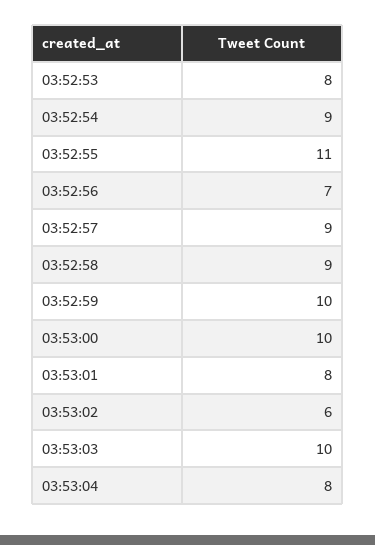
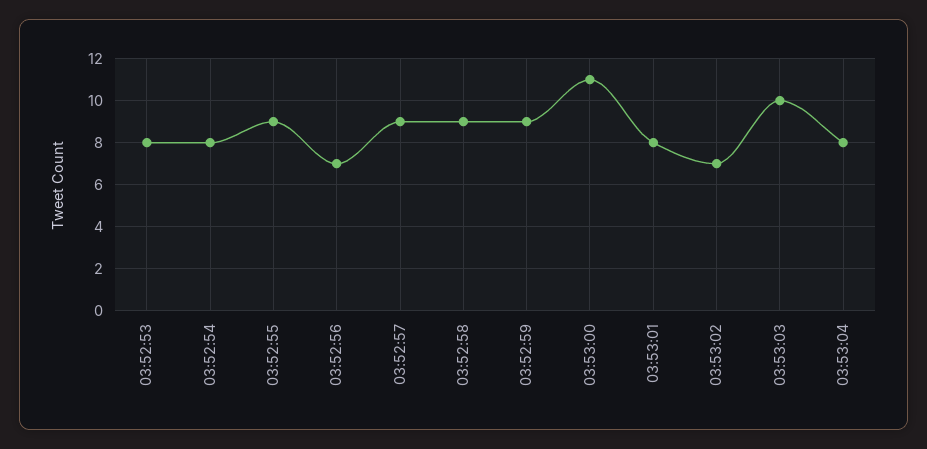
  {
    "03:52:53": 8,
-   "03:52:54": 9,
+   "03:52:54": 8,
-   "03:52:55": 11,
+   "03:52:55": 9,
    "03:52:56": 7,
    "03:52:57": 9,
    "03:52:58": 9,
-   "03:52:59": 10,
+   "03:52:59": 9,
-   "03:53:00": 10,
+   "03:53:00": 11,
    "03:53:01": 8,
-   "03:53:02": 6,
+   "03:53:02": 7,
    "03:53:03": 10,
    "03:53:04": 8
  }

